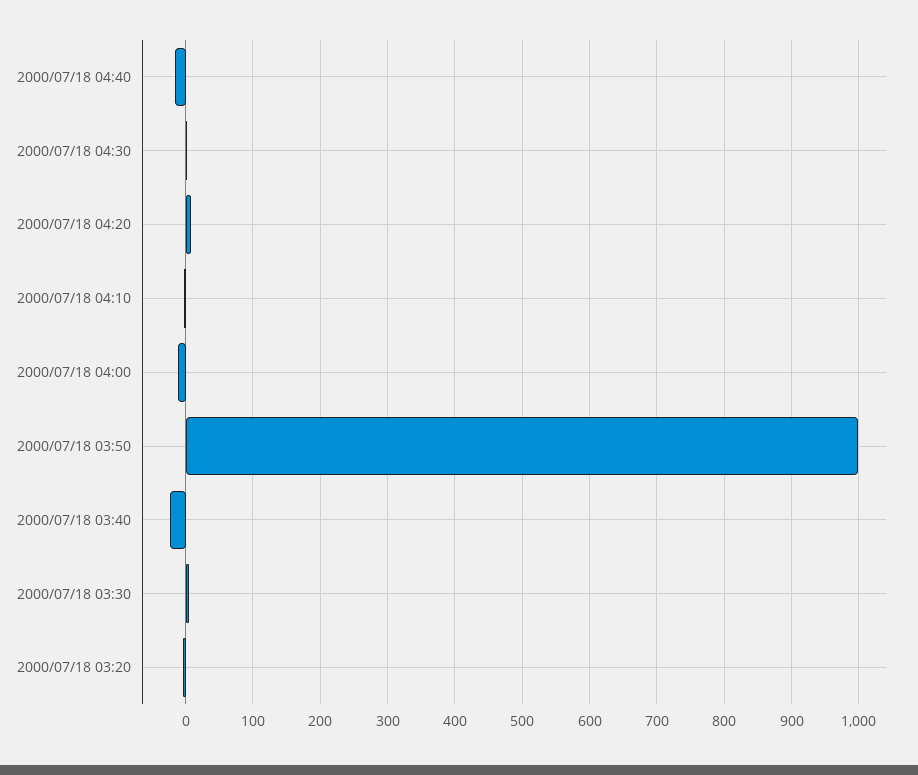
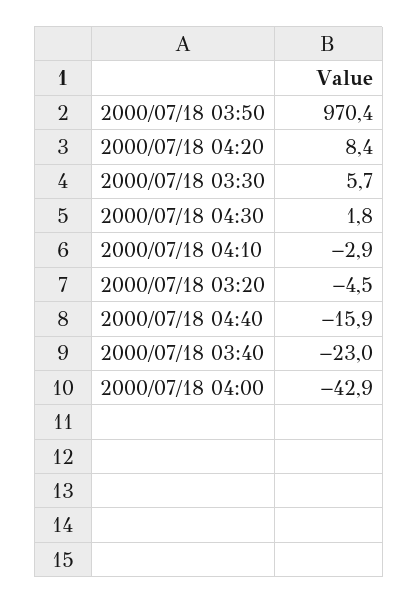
  {
    "2000/07/18 04:40": -15.9,
    "2000/07/18 04:30": 1.8,
    "2000/07/18 04:20": 8.4,
    "2000/07/18 04:10": -2.9,
-   "2000/07/18 04:00": -10,
+   "2000/07/18 04:00": -42.9,
-   "2000/07/18 03:50": 1000,
+   "2000/07/18 03:50": 970.4,
    "2000/07/18 03:40": -23,
    "2000/07/18 03:30": 5.7,
    "2000/07/18 03:20": -4.5
  }

